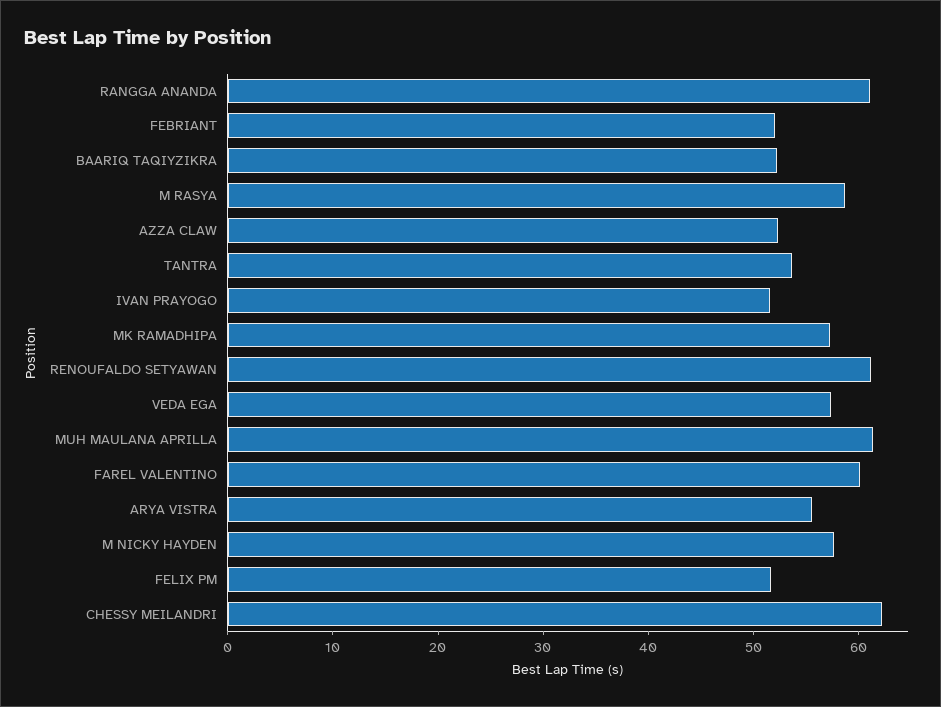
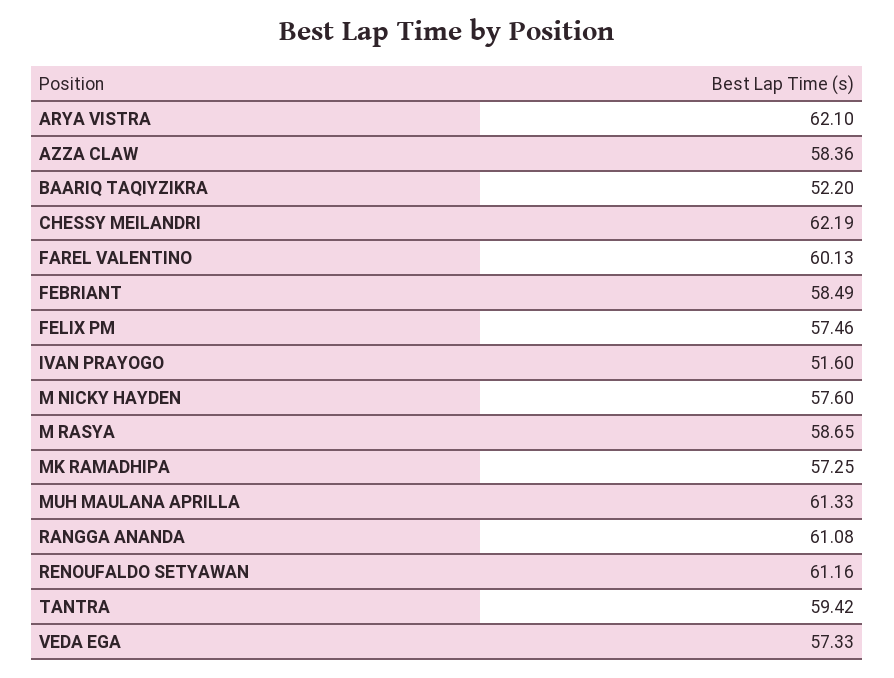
  {
    "RANGGA ANANDA": 61.08,
-   "FEBRIANT": 52,
+   "FEBRIANT": 58.49,
    "BAARIQ TAQIYZIKRA": 52.2,
    "M RASYA": 58.65,
-   "AZZA CLAW": 52,
+   "AZZA CLAW": 58.36,
-   "TANTRA": 54,
+   "TANTRA": 59.42,
    "IVAN PRAYOGO": 51.6,
    "MK RAMADHIPA": 57.25,
    "RENOUFALDO SETYAWAN": 61.16,
    "VEDA EGA": 57.33,
    "MUH MAULANA APRILLA": 61.33,
    "FAREL VALENTINO": 60.13,
-   "ARYA VISTRA": 56,
+   "ARYA VISTRA": 62.1,
    "M NICKY HAYDEN": 57.6,
-   "FELIX PM": 52,
+   "FELIX PM": 57.46,
    "CHESSY MEILANDRI": 62.19
  }

